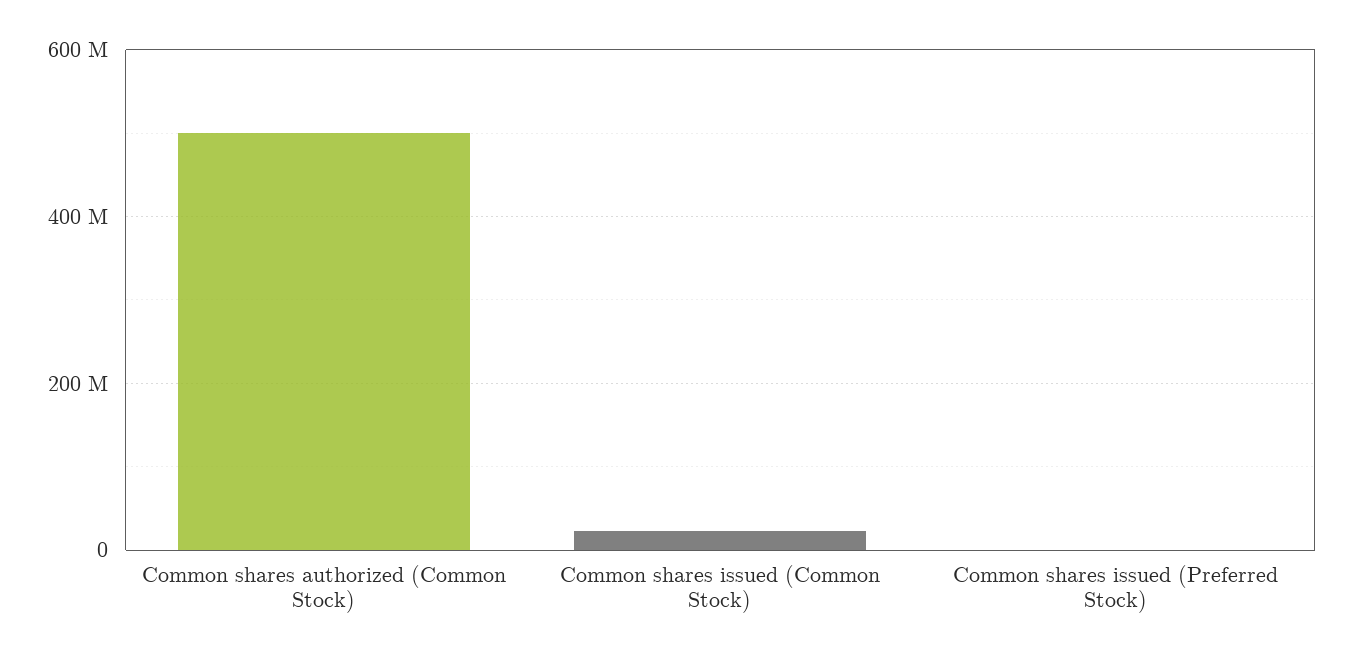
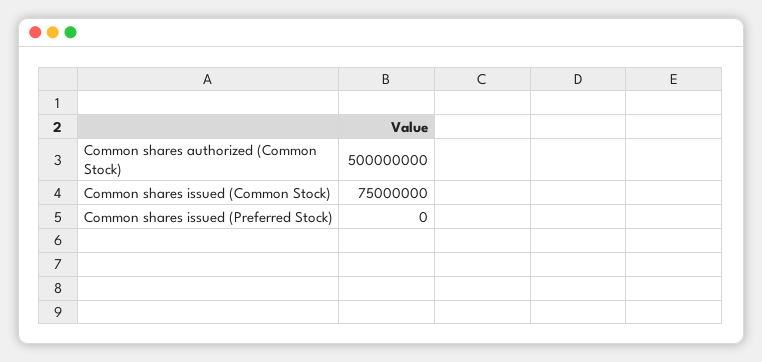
  {
    "Common shares authorized (Common Stock)": 500000000,
-   "Common shares issued (Common Stock)": 20000000,
+   "Common shares issued (Common Stock)": 75000000,
    "Common shares issued (Preferred Stock)": 0
  }

